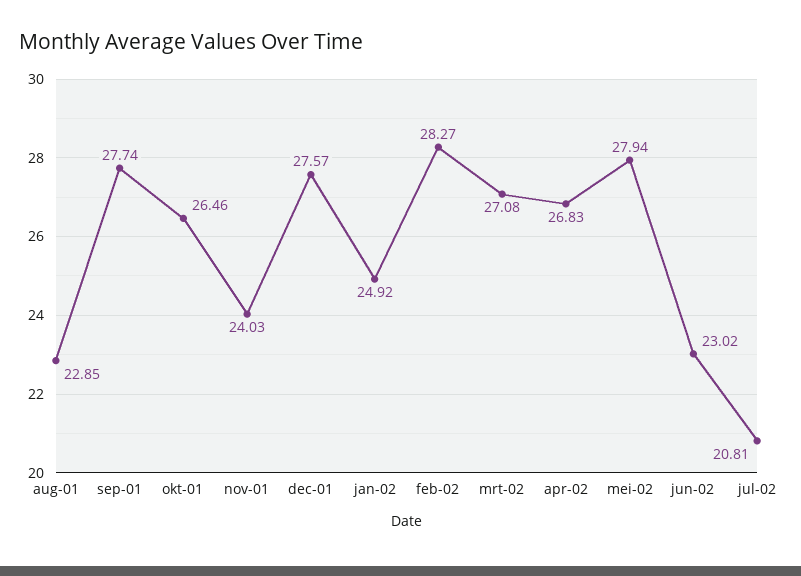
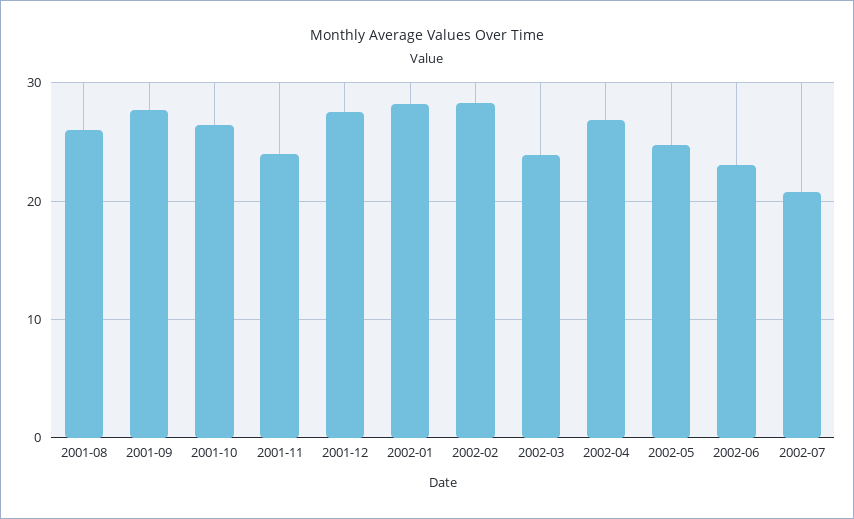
  {
-   "aug-01": 22.85,
+   "aug-01": 26,
    "sep-01": 27.74,
    "okt-01": 26.46,
    "nov-01": 24.03,
    "dec-01": 27.57,
-   "jan-02": 24.92,
+   "jan-02": 28,
    "feb-02": 28.27,
-   "mrt-02": 27.08,
+   "mrt-02": 24,
    "apr-02": 26.83,
-   "mei-02": 27.94,
+   "mei-02": 25,
    "jun-02": 23.02,
    "jul-02": 20.81
  }

